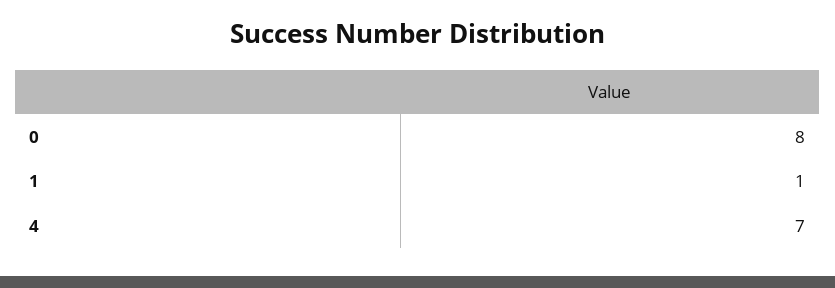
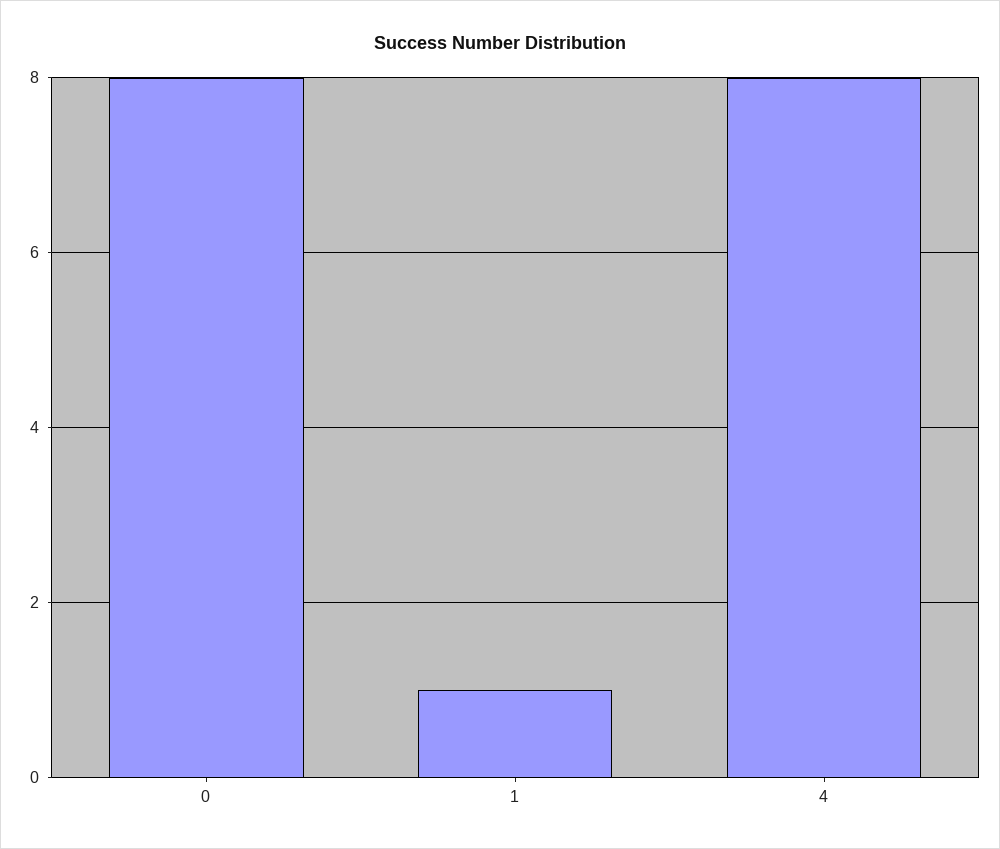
  {
    "0": 8,
    "1": 1,
-   "4": 7
+   "4": 8
  }

